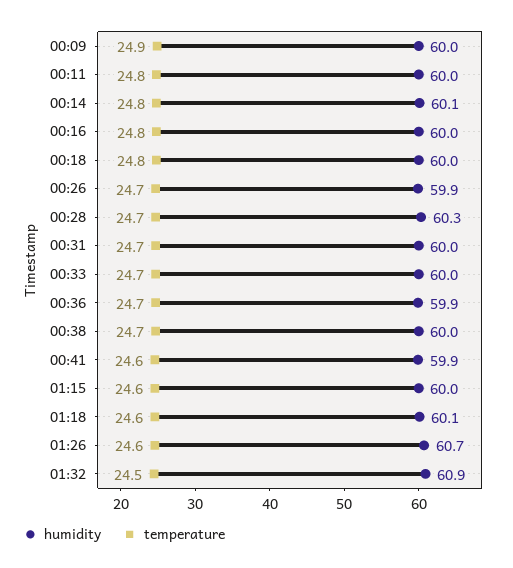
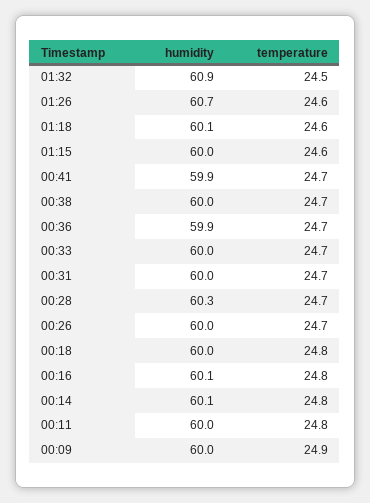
  {
    "humidity": {
      "00:09": 60,
      "00:11": 60,
      "00:14": 60.1,
-     "00:16": 60,
+     "00:16": 60.1,
      "00:18": 60,
-     "00:26": 59.9,
+     "00:26": 60,
      "00:28": 60.3,
      "00:31": 60,
      "00:33": 60,
      "00:36": 59.9,
      "00:38": 60,
      "00:41": 59.9,
      "01:15": 60,
      "01:18": 60.1,
      "01:26": 60.7,
      "01:32": 60.9
    },
    "temperature": {
      "00:09": 24.9,
      "00:11": 24.8,
      "00:14": 24.8,
      "00:16": 24.8,
      "00:18": 24.8,
      "00:26": 24.7,
      "00:28": 24.7,
      "00:31": 24.7,
      "00:33": 24.7,
      "00:36": 24.7,
      "00:38": 24.7,
-     "00:41": 24.6,
+     "00:41": 24.7,
      "01:15": 24.6,
      "01:18": 24.6,
      "01:26": 24.6,
      "01:32": 24.5
    }
  }

